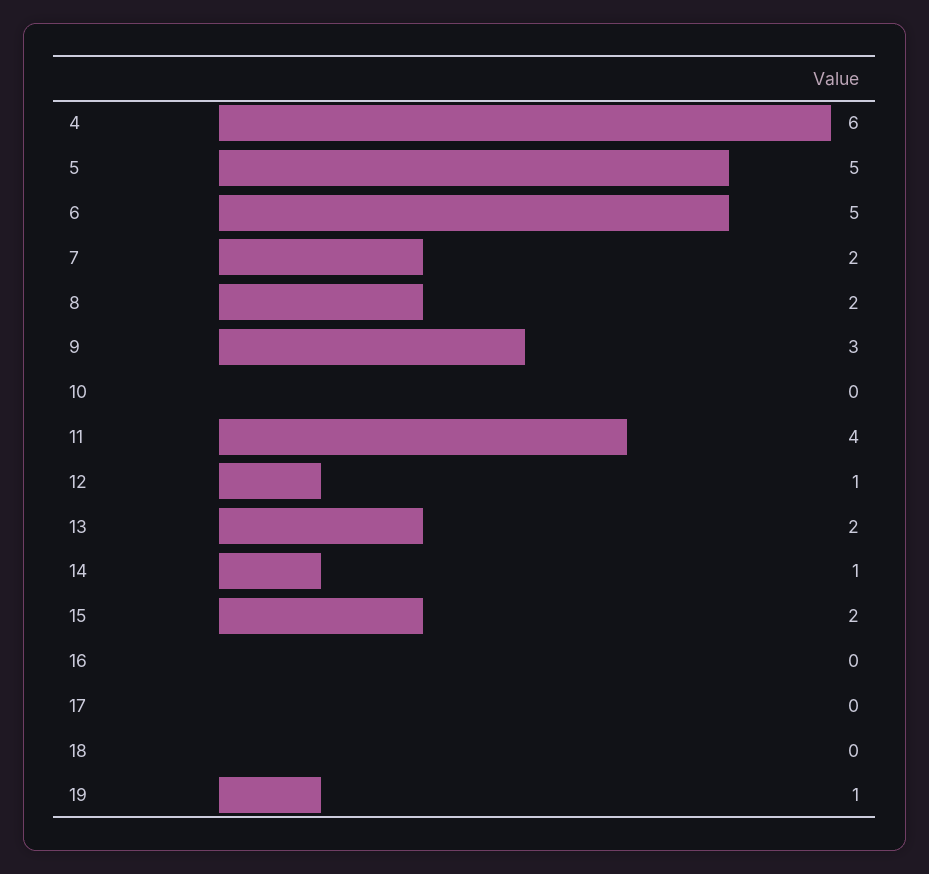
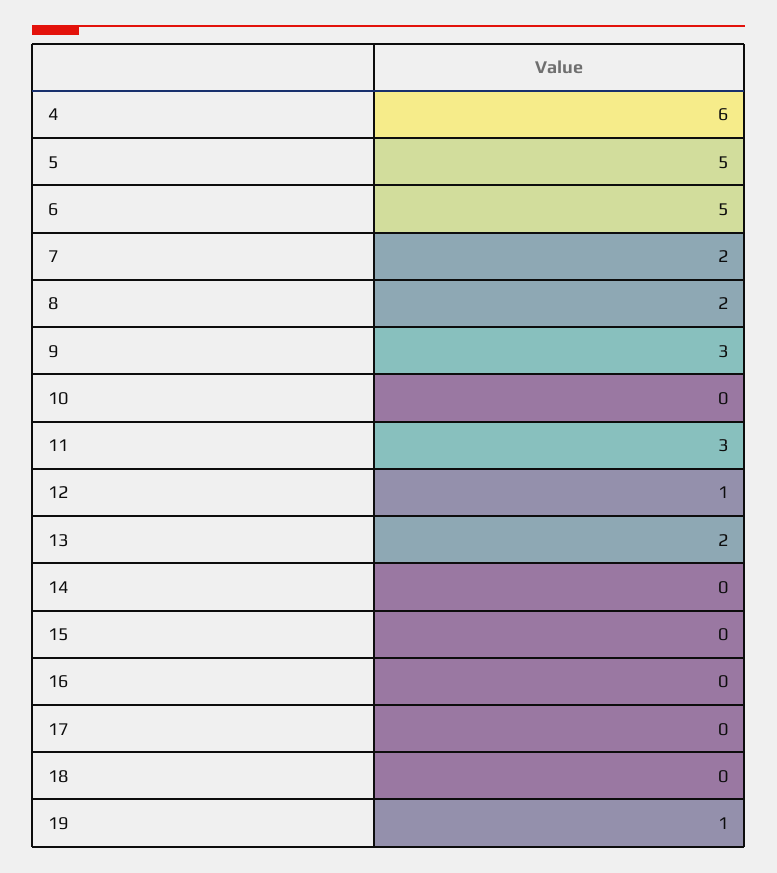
  {
    "4": 6,
    "5": 5,
    "6": 5,
    "7": 2,
    "8": 2,
    "9": 3,
    "10": 0,
-   "11": 4,
+   "11": 3,
    "12": 1,
    "13": 2,
-   "14": 1,
+   "14": 0,
-   "15": 2,
+   "15": 0,
    "16": 0,
    "17": 0,
    "18": 0,
    "19": 1
  }

